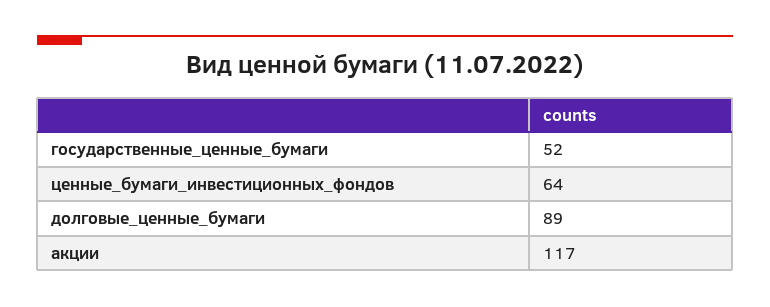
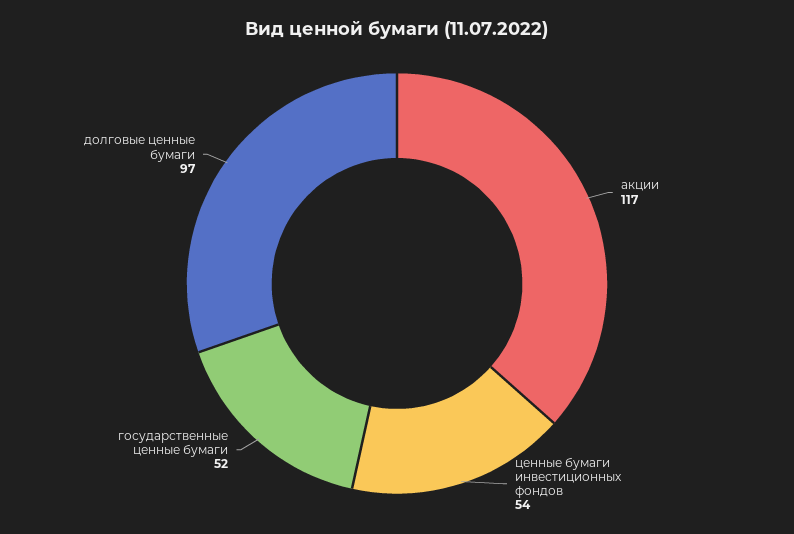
  {
    "государственные_ценные_бумаги": 52,
-   "ценные_бумаги_инвестиционных_фондов": 64,
+   "ценные_бумаги_инвестиционных_фондов": 54,
-   "долговые_ценные_бумаги": 89,
+   "долговые_ценные_бумаги": 97,
    "акции": 117
  }

